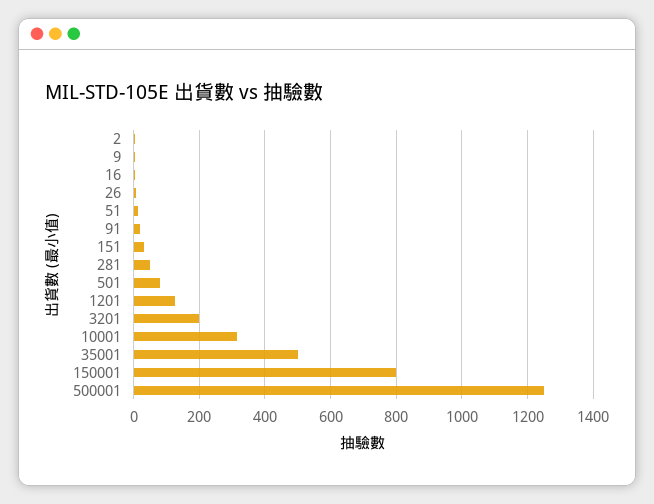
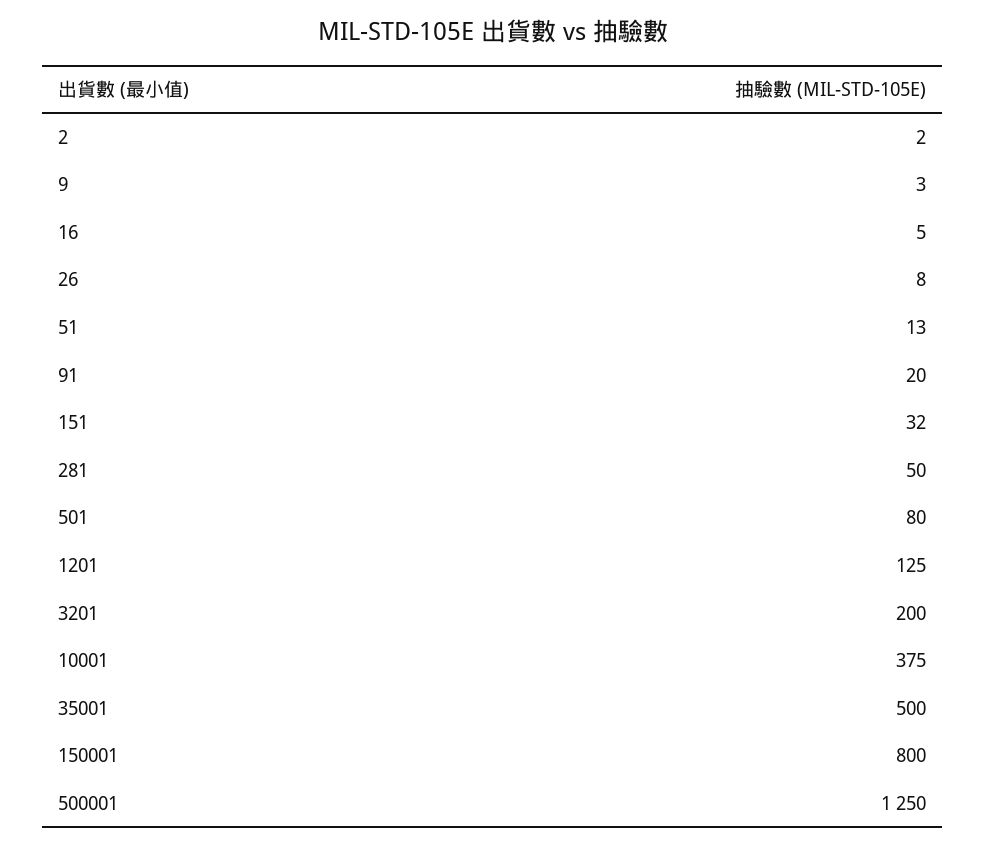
  {
    "2": 2,
    "9": 3,
    "16": 5,
    "26": 8,
    "51": 13,
    "91": 20,
    "151": 32,
    "281": 50,
    "501": 80,
    "1201": 125,
    "3201": 200,
-   "10001": 320,
+   "10001": 375,
    "35001": 500,
    "150001": 800,
    "500001": 1250
  }

